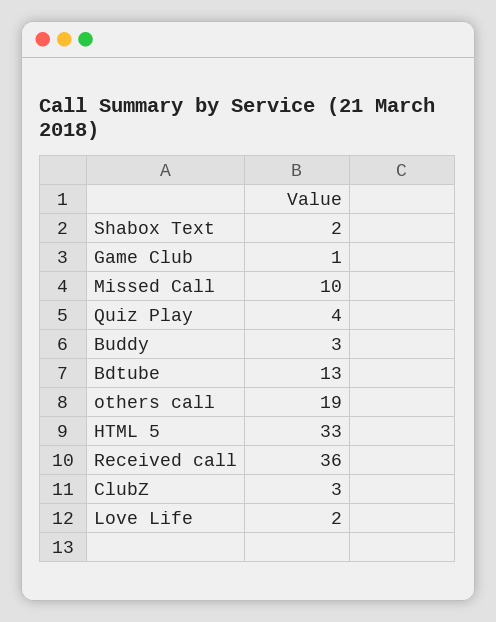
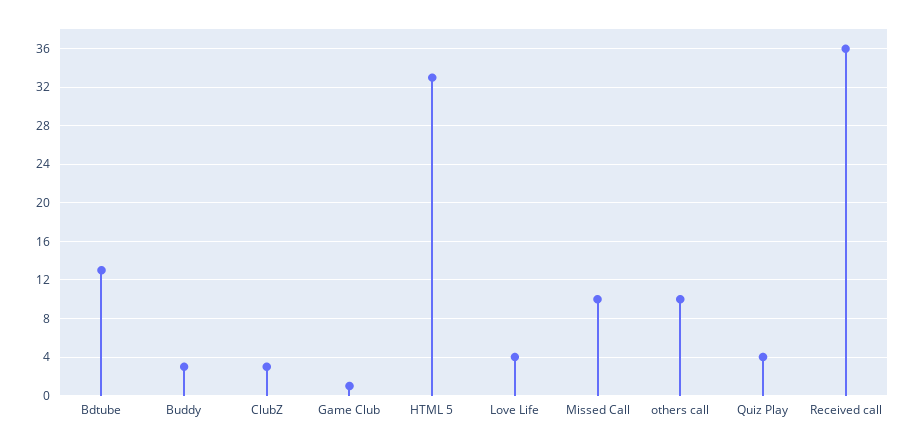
  {
-   "Shabox Text": 2,
    "Game Club": 1,
    "Missed Call": 10,
    "Quiz Play": 4,
    "Buddy": 3,
    "Bdtube": 13,
-   "others call": 19,
+   "others call": 10,
    "HTML 5": 33,
    "Received call": 36,
    "ClubZ": 3,
-   "Love Life": 2
+   "Love Life": 4
  }

